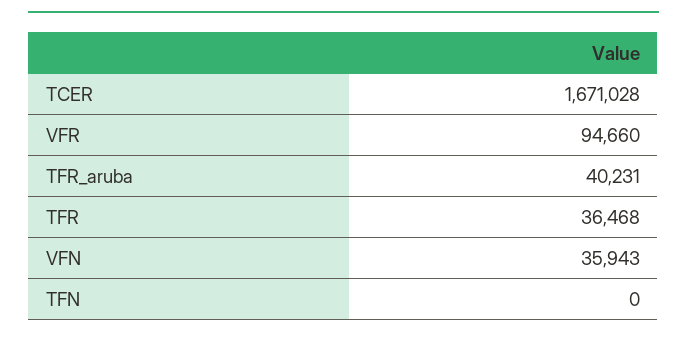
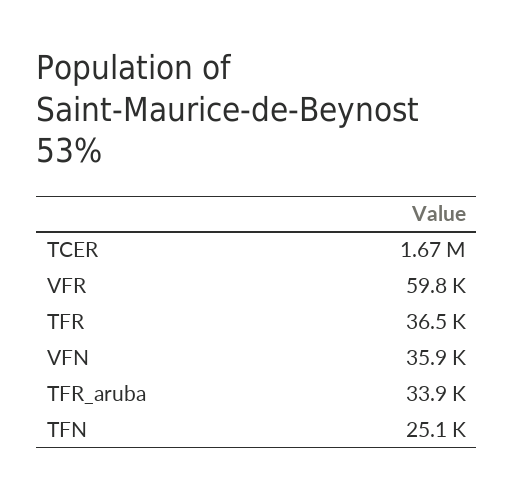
  {
    "TCER": 1671028,
-   "VFR": 94660,
+   "VFR": 59800,
-   "TFR_aruba": 40231,
+   "TFR_aruba": 33900,
    "TFR": 36468,
    "VFN": 35943,
-   "TFN": 0
+   "TFN": 25100
  }

